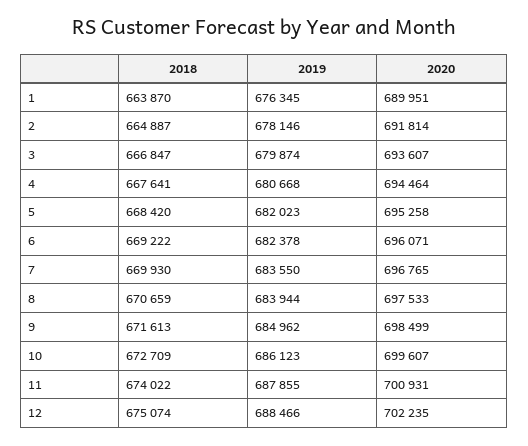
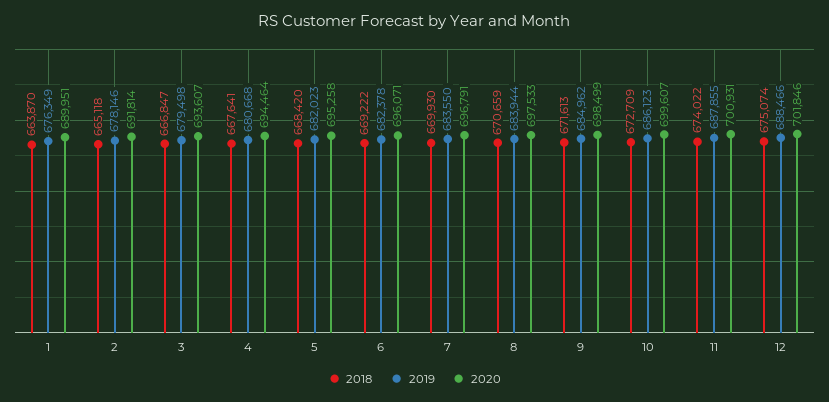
  {
    "2018": {
      "1": 663870,
-     "2": 664887,
+     "2": 665118,
      "3": 666847,
      "4": 667641,
      "5": 668420,
      "6": 669222,
      "7": 669930,
      "8": 670659,
      "9": 671613,
      "10": 672709,
      "11": 674022,
      "12": 675074
    },
    "2019": {
-     "1": 676345,
+     "1": 676349,
      "2": 678146,
-     "3": 679874,
+     "3": 679498,
      "4": 680668,
      "5": 682023,
      "6": 682378,
      "7": 683550,
      "8": 683944,
      "9": 684962,
      "10": 686123,
      "11": 687855,
      "12": 688466
    },
    "2020": {
      "1": 689951,
      "2": 691814,
      "3": 693607,
      "4": 694464,
      "5": 695258,
      "6": 696071,
-     "7": 696765,
+     "7": 696791,
      "8": 697533,
      "9": 698499,
      "10": 699607,
      "11": 700931,
-     "12": 702235
+     "12": 701846
    }
  }

